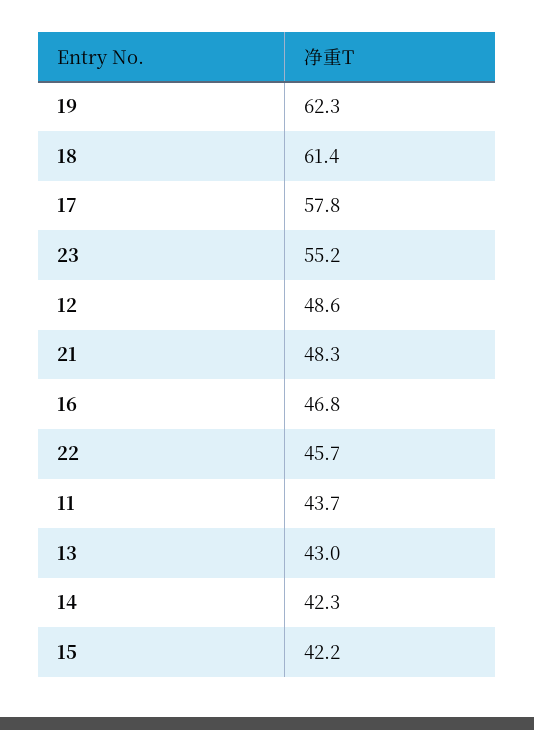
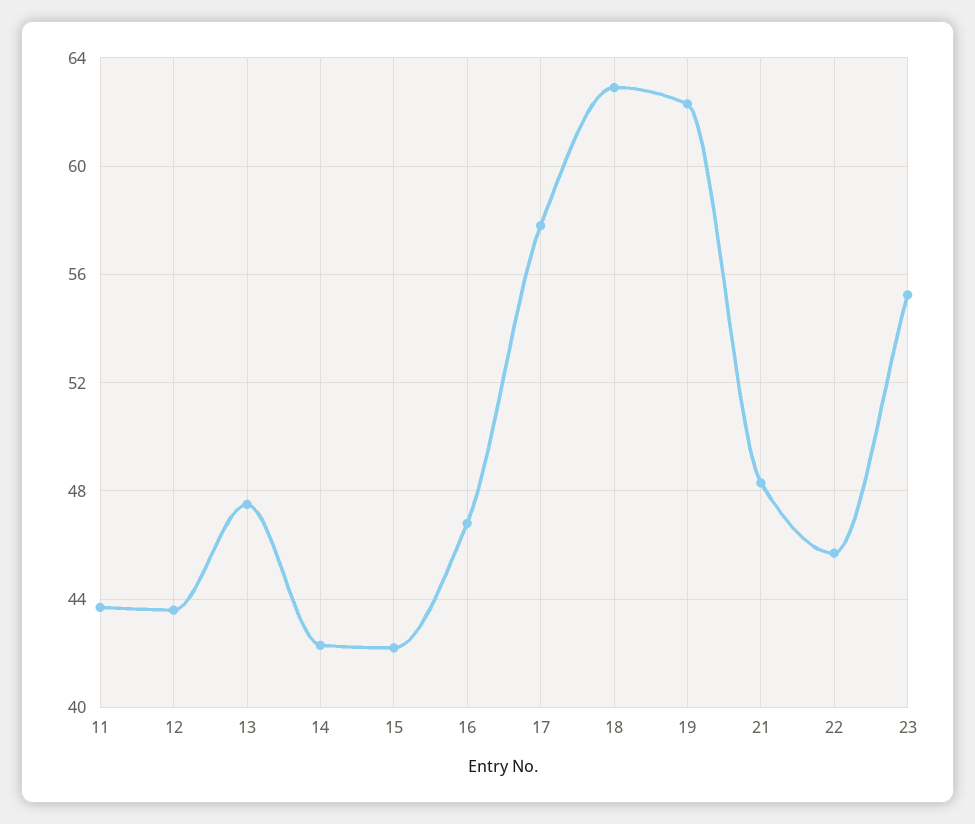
  {
    "19": 62.3,
-   "18": 61.4,
+   "18": 63,
    "17": 57.8,
    "23": 55.2,
-   "12": 48.6,
+   "12": 43.5,
    "21": 48.3,
    "16": 46.8,
    "22": 45.7,
    "11": 43.7,
-   "13": 43,
+   "13": 47.5,
    "14": 42.3,
    "15": 42.2
  }

